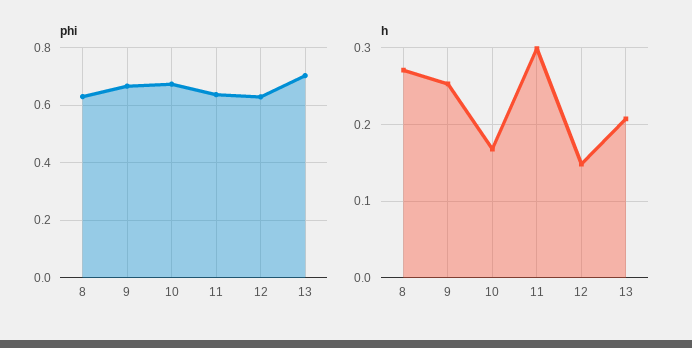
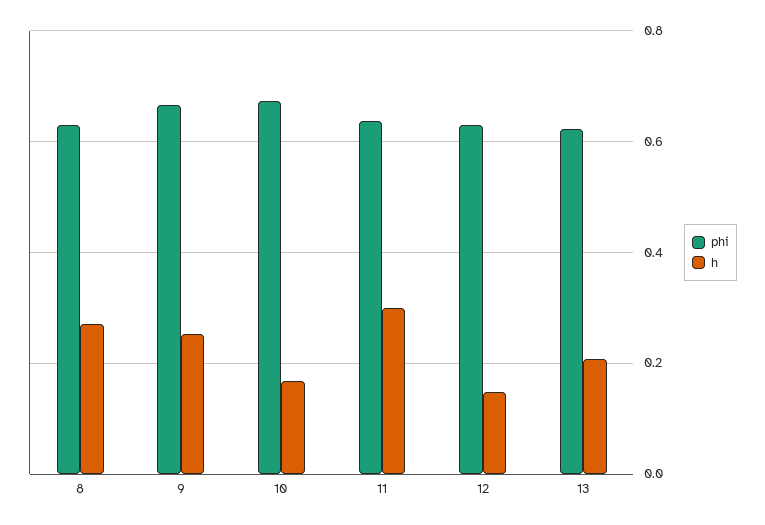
  {
    "phi": {
      "8": 0.62,
      "9": 0.66,
      "10": 0.68,
      "11": 0.64,
      "12": 0.62,
-     "13": 0.7
+     "13": 0.62
    },
    "h": {
      "8": 0.27,
      "9": 0.25,
      "10": 0.17,
      "11": 0.3,
      "12": 0.15,
      "13": 0.21
    }
  }

